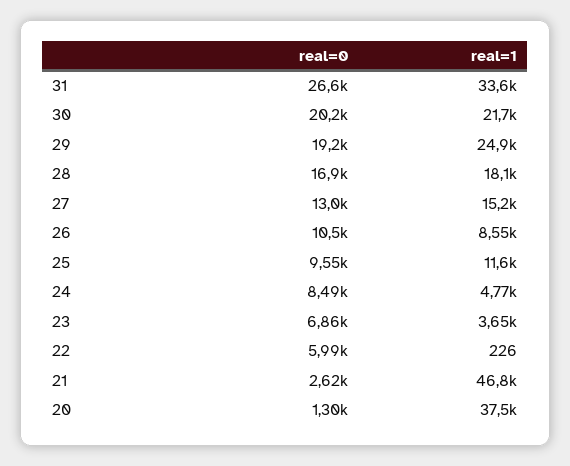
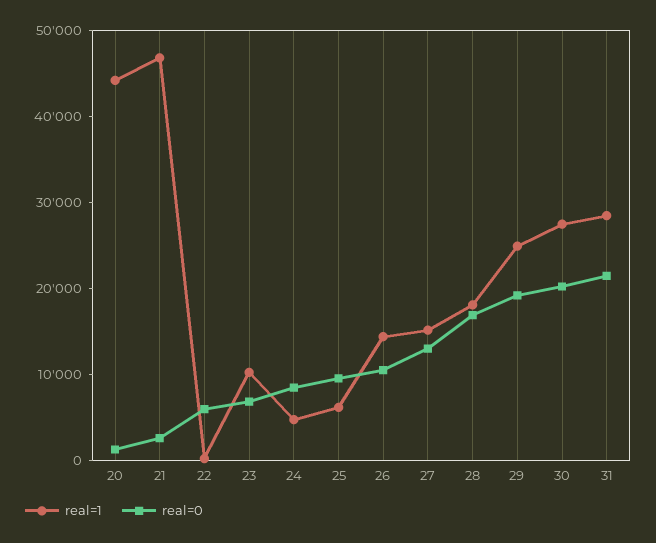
  {
    "real=0": {
-     "31": 26600,
+     "31": 22000,
      "30": 20200,
      "29": 19200,
      "28": 16900,
      "27": 13000,
      "26": 10500,
      "25": 9550,
      "24": 8490,
      "23": 6860,
      "22": 5990,
      "21": 2620,
      "20": 1300
    },
    "real=1": {
-     "31": 33600,
+     "31": 28000,
-     "30": 21700,
+     "30": 28000,
      "29": 24900,
      "28": 18100,
      "27": 15200,
-     "26": 8550,
+     "26": 14000,
-     "25": 11600,
+     "25": 6000,
      "24": 4770,
-     "23": 3650,
+     "23": 10000,
      "22": 226,
      "21": 46800,
-     "20": 37500
+     "20": 44000
    }
  }

